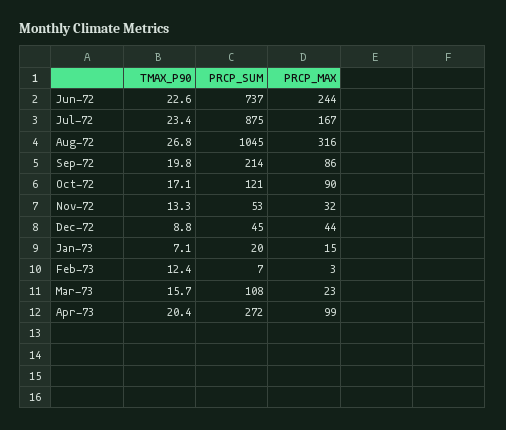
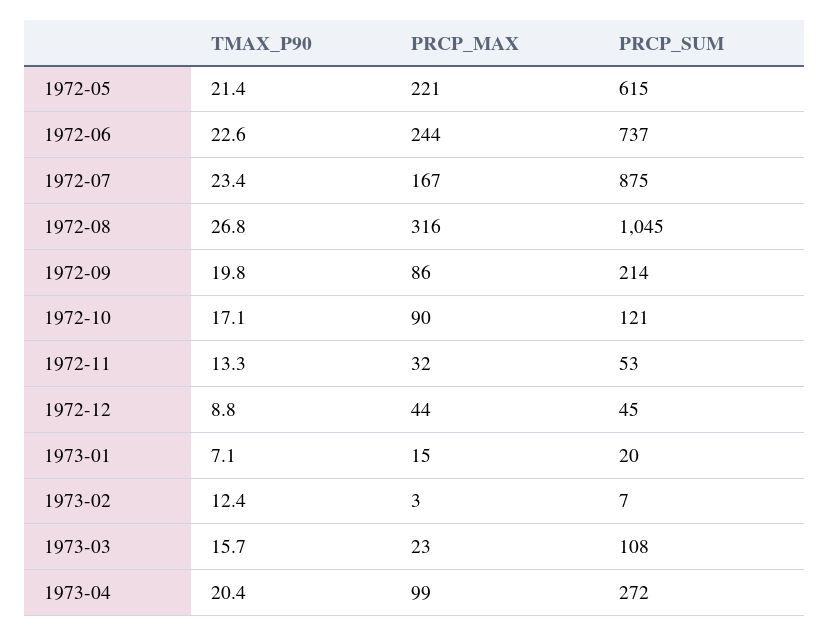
  {
    "TMAX_P90": {
      "Jun-72": 22.6,
      "Jul-72": 23.4,
      "Aug-72": 26.8,
      "Sep-72": 19.8,
      "Oct-72": 17.1,
      "Nov-72": 13.3,
      "Dec-72": 8.8,
      "Jan-73": 7.1,
      "Feb-73": 12.4,
      "Mar-73": 15.7,
-     "Apr-73": 20.4
+     "Apr-73": 20.4,
+     "1972-05": 21.4
    },
    "PRCP_SUM": {
      "Jun-72": 737,
      "Jul-72": 875,
      "Aug-72": 1045,
      "Sep-72": 214,
      "Oct-72": 121,
      "Nov-72": 53,
      "Dec-72": 45,
      "Jan-73": 20,
      "Feb-73": 7,
      "Mar-73": 108,
-     "Apr-73": 272
+     "Apr-73": 272,
+     "1972-05": 615
    },
    "PRCP_MAX": {
      "Jun-72": 244,
      "Jul-72": 167,
      "Aug-72": 316,
      "Sep-72": 86,
      "Oct-72": 90,
      "Nov-72": 32,
      "Dec-72": 44,
      "Jan-73": 15,
      "Feb-73": 3,
      "Mar-73": 23,
-     "Apr-73": 99
+     "Apr-73": 99,
+     "1972-05": 221
    }
  }

